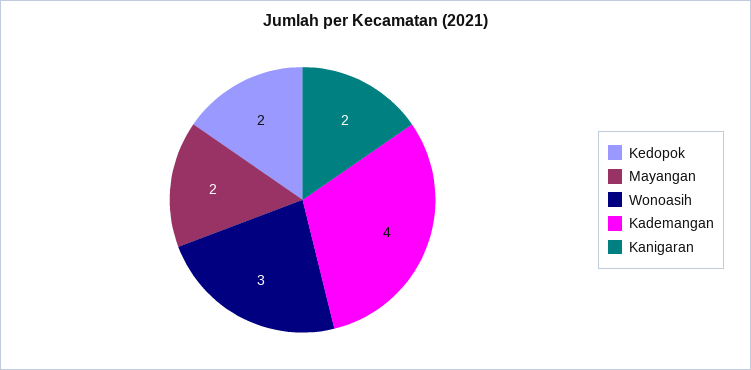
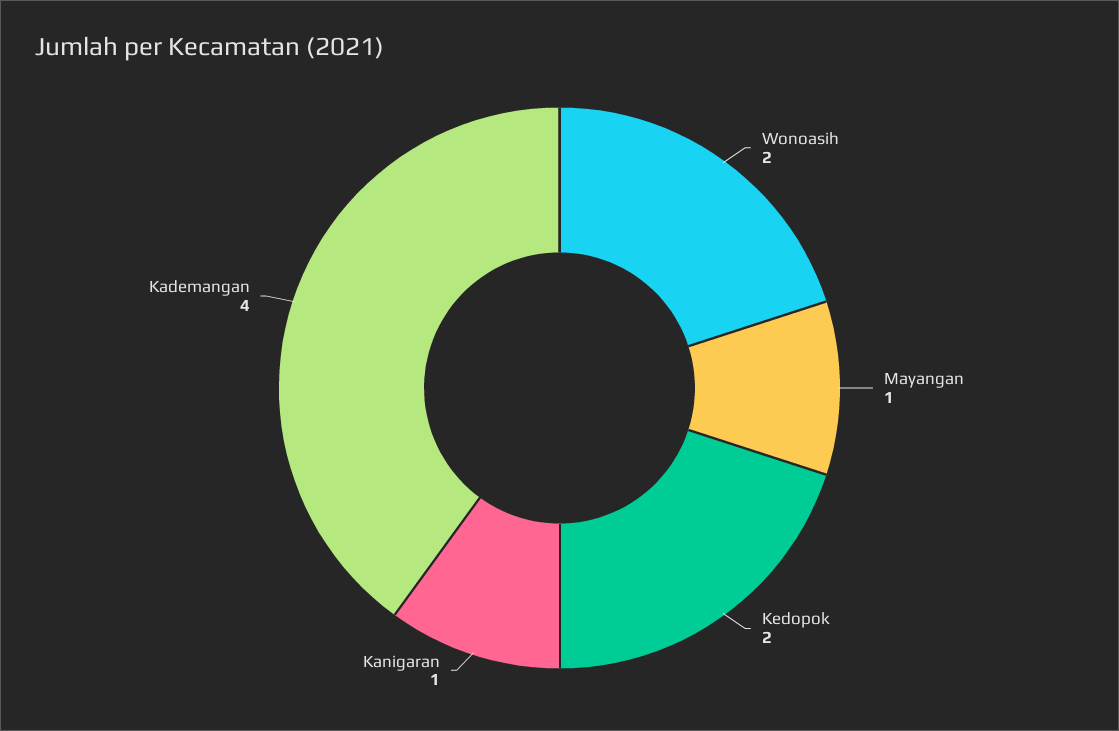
  {
    "Kedopok": 2,
-   "Mayangan": 2,
+   "Mayangan": 1,
-   "Wonoasih": 3,
+   "Wonoasih": 2,
    "Kademangan": 4,
-   "Kanigaran": 2
+   "Kanigaran": 1
  }

